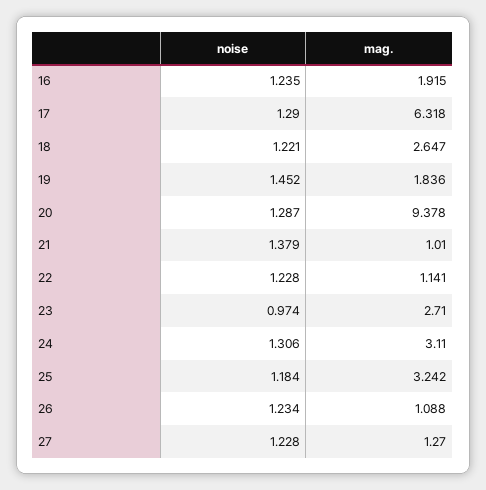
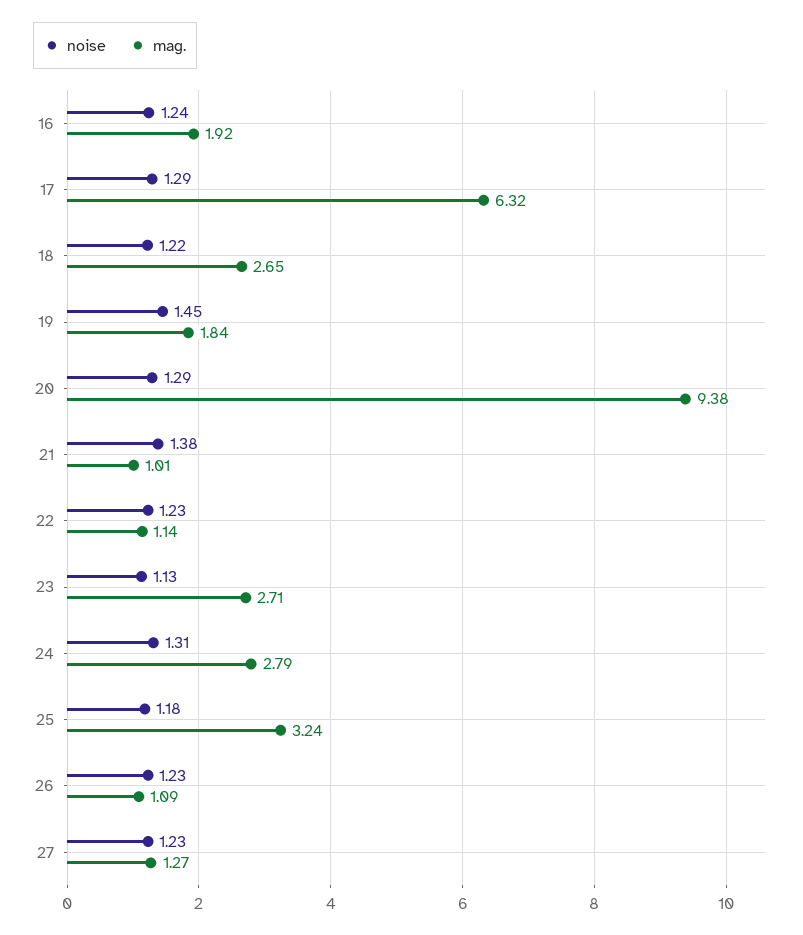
  {
    "noise": {
      "16": 1.235,
      "17": 1.29,
      "18": 1.221,
      "19": 1.452,
      "20": 1.287,
      "21": 1.379,
      "22": 1.228,
-     "23": 0.974,
+     "23": 1.13,
      "24": 1.306,
      "25": 1.184,
      "26": 1.234,
      "27": 1.228
    },
    "mag.": {
      "16": 1.915,
      "17": 6.318,
      "18": 2.647,
      "19": 1.836,
      "20": 9.378,
      "21": 1.01,
      "22": 1.141,
      "23": 2.71,
-     "24": 3.11,
+     "24": 2.79,
      "25": 3.242,
      "26": 1.088,
      "27": 1.27
    }
  }

